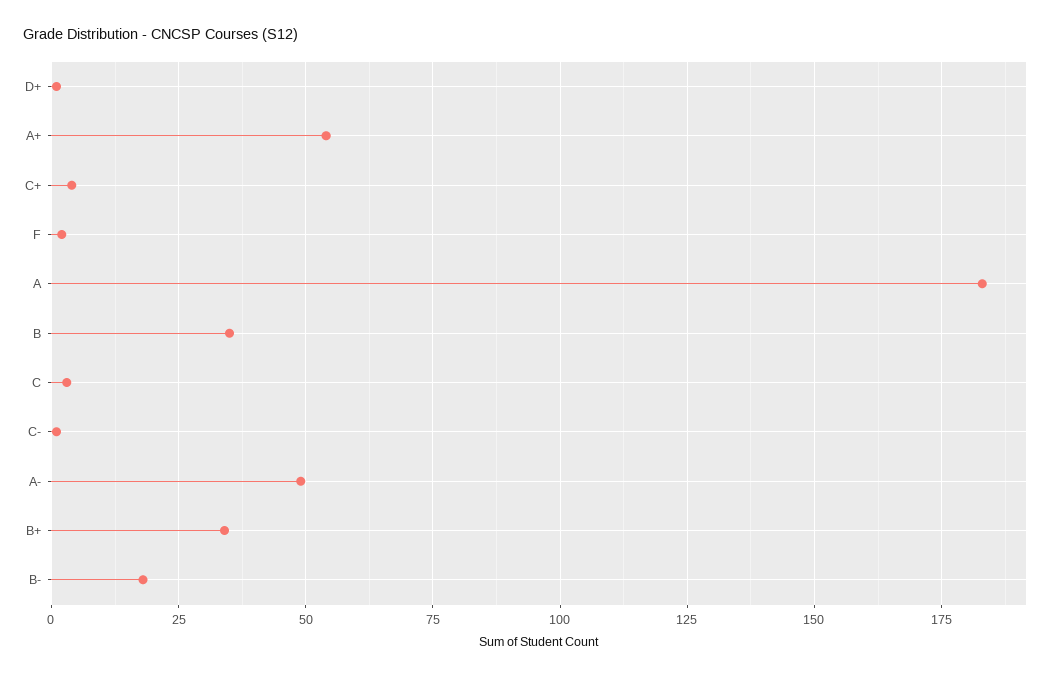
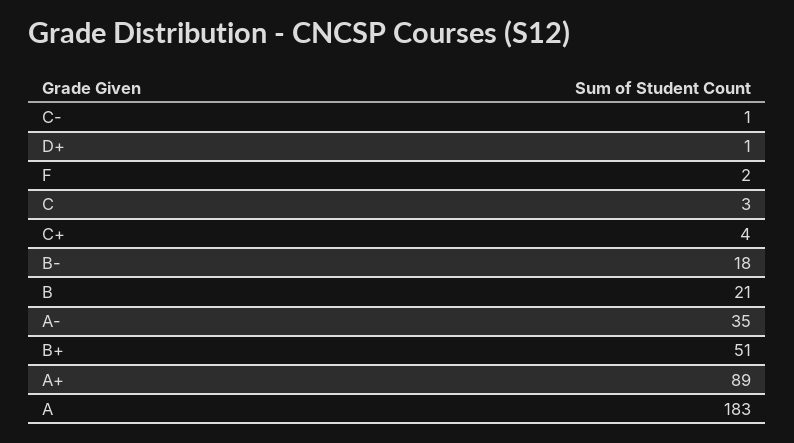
  {
    "D+": 1,
-   "A+": 55,
+   "A+": 89,
    "C+": 4,
    "F": 2,
    "A": 183,
-   "B": 35,
+   "B": 21,
    "C": 3,
    "C-": 1,
-   "A-": 50,
+   "A-": 35,
-   "B+": 35,
+   "B+": 51,
    "B-": 18
  }

